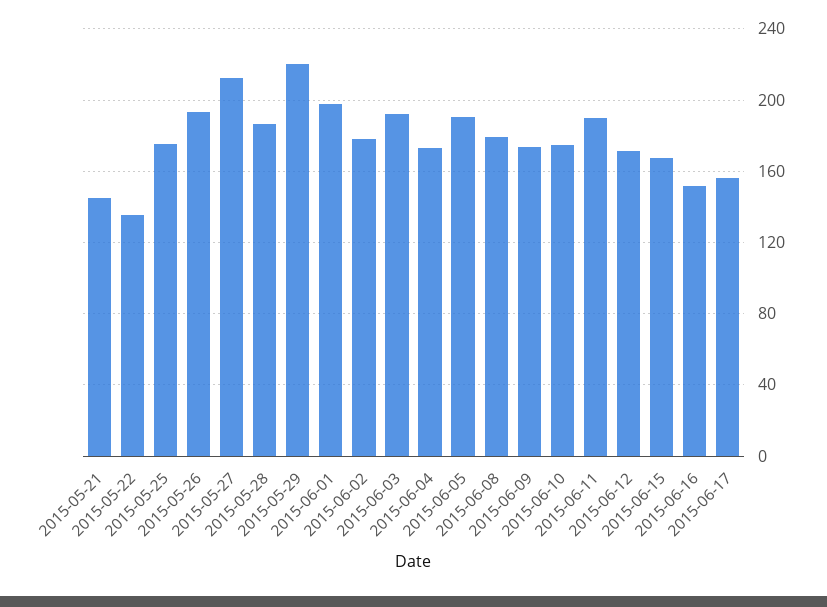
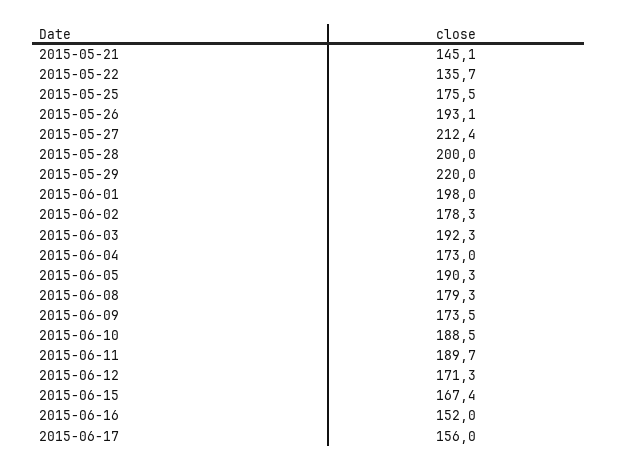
  {
    "2015-05-21": 145.1,
    "2015-05-22": 135.7,
    "2015-05-25": 175.5,
    "2015-05-26": 193.1,
    "2015-05-27": 212.4,
-   "2015-05-28": 185,
+   "2015-05-28": 200,
    "2015-05-29": 220,
    "2015-06-01": 198,
    "2015-06-02": 178.3,
    "2015-06-03": 192.3,
    "2015-06-04": 173,
    "2015-06-05": 190.3,
    "2015-06-08": 179.3,
    "2015-06-09": 173.5,
-   "2015-06-10": 175,
+   "2015-06-10": 188.5,
    "2015-06-11": 189.7,
    "2015-06-12": 171.3,
    "2015-06-15": 167.4,
    "2015-06-16": 152,
    "2015-06-17": 156
  }

